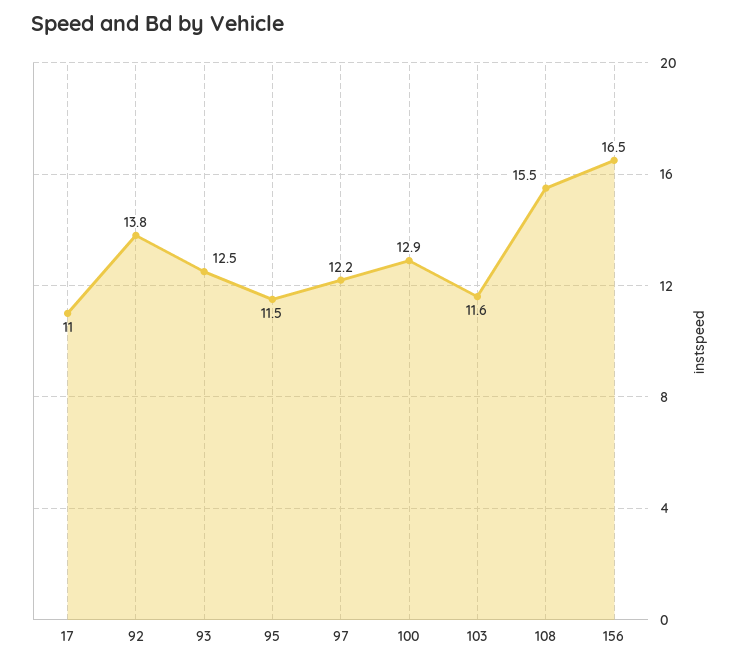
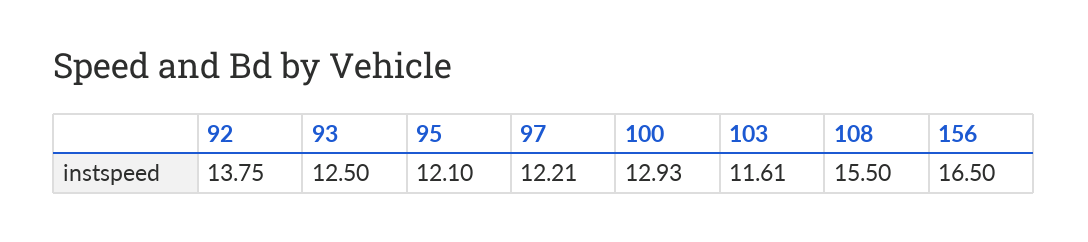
  {
-   "17": 11,
    "92": 13.75,
    "93": 12.5,
-   "95": 11.5,
+   "95": 12.1,
    "97": 12.21,
    "100": 12.93,
    "103": 11.61,
    "108": 15.5,
    "156": 16.5
  }

